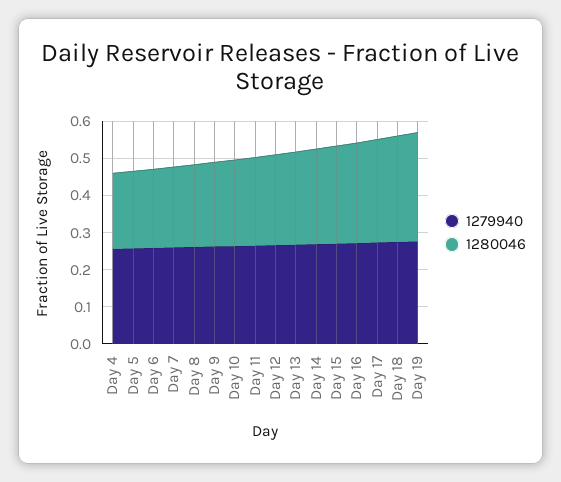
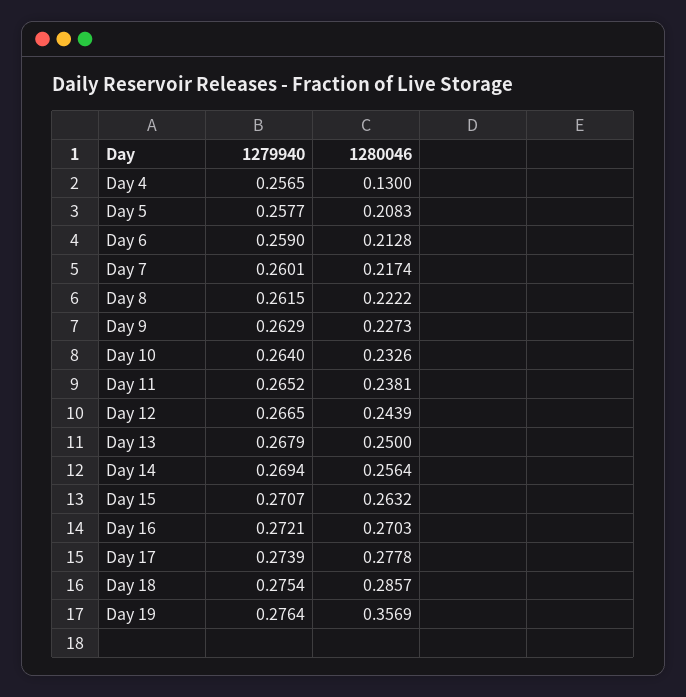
  {
    "1279940": {
      "Day 4": 0.2565,
      "Day 5": 0.2577,
      "Day 6": 0.259,
      "Day 7": 0.2601,
      "Day 8": 0.2615,
      "Day 9": 0.2629,
      "Day 10": 0.264,
      "Day 11": 0.2652,
      "Day 12": 0.2665,
      "Day 13": 0.2679,
      "Day 14": 0.2694,
      "Day 15": 0.2707,
      "Day 16": 0.2721,
      "Day 17": 0.2739,
      "Day 18": 0.2754,
      "Day 19": 0.2764
    },
    "1280046": {
-     "Day 4": 0.2,
+     "Day 4": 0.13,
      "Day 5": 0.2083,
      "Day 6": 0.2128,
      "Day 7": 0.2174,
      "Day 8": 0.2222,
      "Day 9": 0.2273,
      "Day 10": 0.2326,
      "Day 11": 0.2381,
      "Day 12": 0.2439,
      "Day 13": 0.25,
      "Day 14": 0.2564,
      "Day 15": 0.2632,
      "Day 16": 0.2703,
      "Day 17": 0.2778,
      "Day 18": 0.2857,
-     "Day 19": 0.3
+     "Day 19": 0.3569
    }
  }

